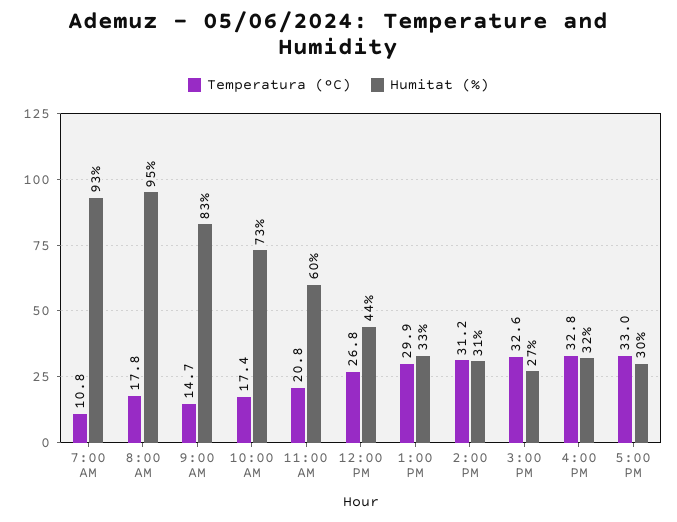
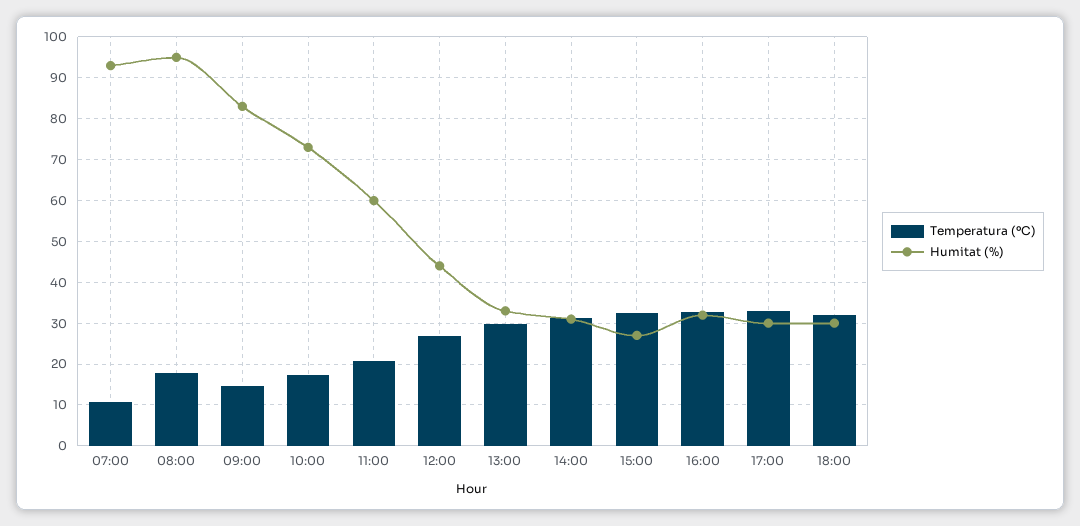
  {
    "Temperatura (ºC)": {
      "7:00 AM": 10.8,
      "8:00 AM": 17.8,
      "9:00 AM": 14.7,
      "10:00 AM": 17.4,
      "11:00 AM": 20.8,
      "12:00 PM": 26.8,
      "1:00 PM": 29.9,
      "2:00 PM": 31.2,
      "3:00 PM": 32.6,
      "4:00 PM": 32.8,
-     "5:00 PM": 33
+     "5:00 PM": 33,
+     "18:00": 32
    },
    "Humitat (%)": {
      "7:00 AM": 93,
      "8:00 AM": 95,
      "9:00 AM": 83,
      "10:00 AM": 73,
      "11:00 AM": 60,
      "12:00 PM": 44,
      "1:00 PM": 33,
      "2:00 PM": 31,
      "3:00 PM": 27,
      "4:00 PM": 32,
-     "5:00 PM": 30
+     "5:00 PM": 30,
+     "18:00": 30
    }
  }

